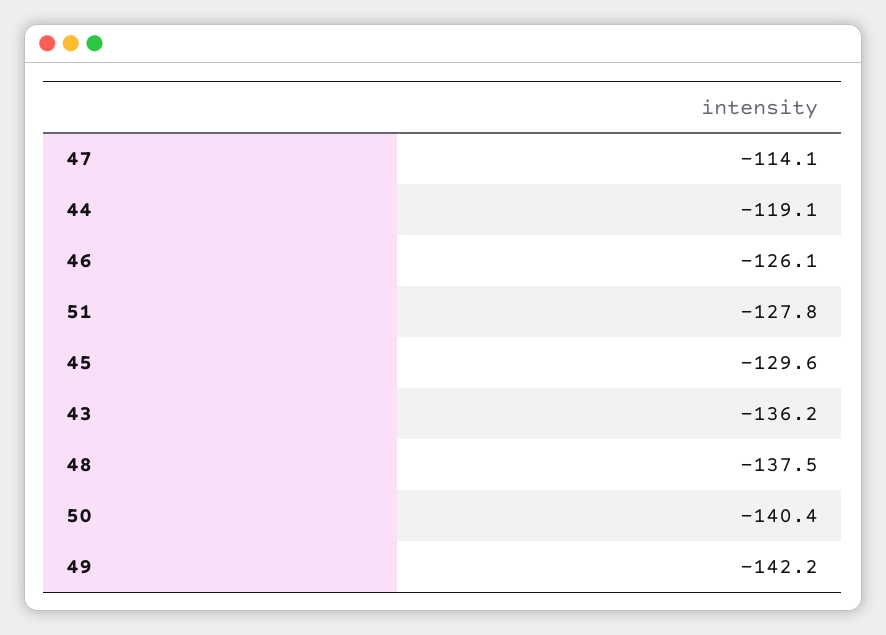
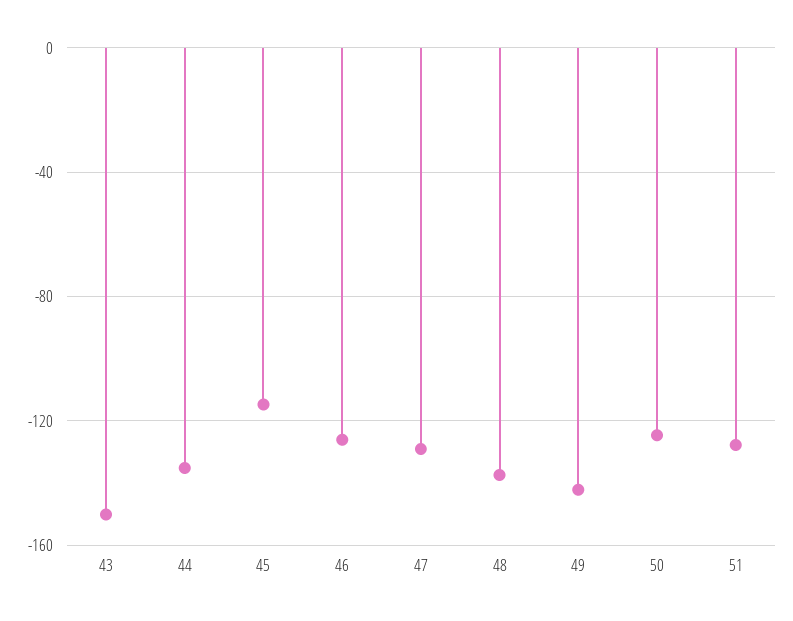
  {
-   "47": -114.1,
+   "47": -130,
-   "44": -119.1,
+   "44": -135,
    "46": -126.1,
    "51": -127.8,
-   "45": -129.6,
+   "45": -115,
-   "43": -136.2,
+   "43": -150,
    "48": -137.5,
-   "50": -140.4,
+   "50": -125,
    "49": -142.2
  }

